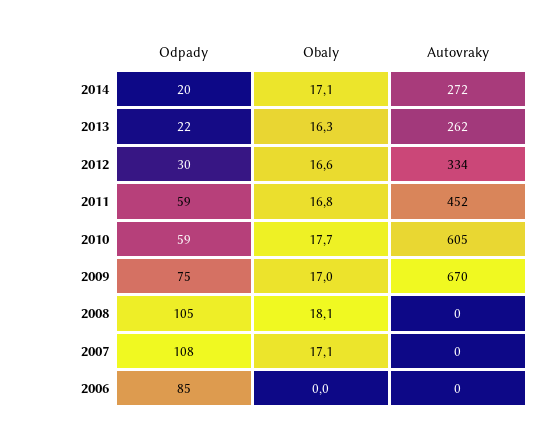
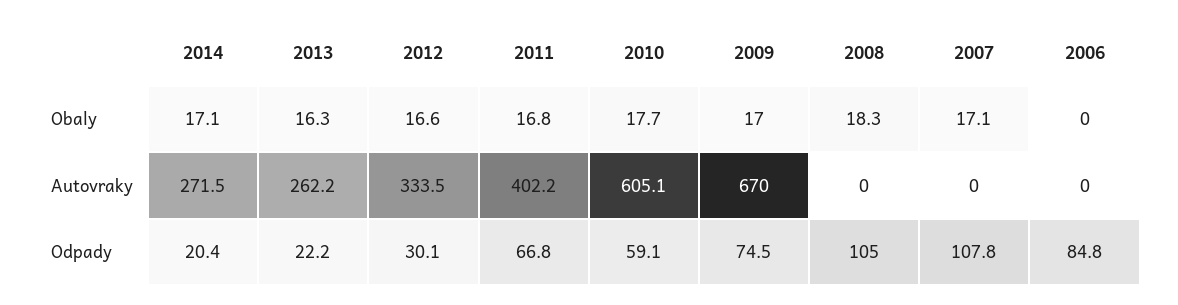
  {
    "Odpady": {
      "2014": 20.4,
      "2013": 22.2,
      "2012": 30.1,
-     "2011": 59,
+     "2011": 66.8,
      "2010": 59.1,
      "2009": 74.5,
      "2008": 105,
      "2007": 107.8,
      "2006": 84.8
    },
    "Obaly": {
      "2014": 17.1,
      "2013": 16.3,
      "2012": 16.6,
      "2011": 16.8,
      "2010": 17.7,
      "2009": 17,
-     "2008": 18.1,
+     "2008": 18.3,
      "2007": 17.1,
      "2006": 0
    },
    "Autovraky": {
      "2014": 271.5,
      "2013": 262.2,
      "2012": 333.5,
-     "2011": 452,
+     "2011": 402.2,
      "2010": 605.1,
      "2009": 670,
      "2008": 0,
      "2007": 0,
      "2006": 0
    }
  }

